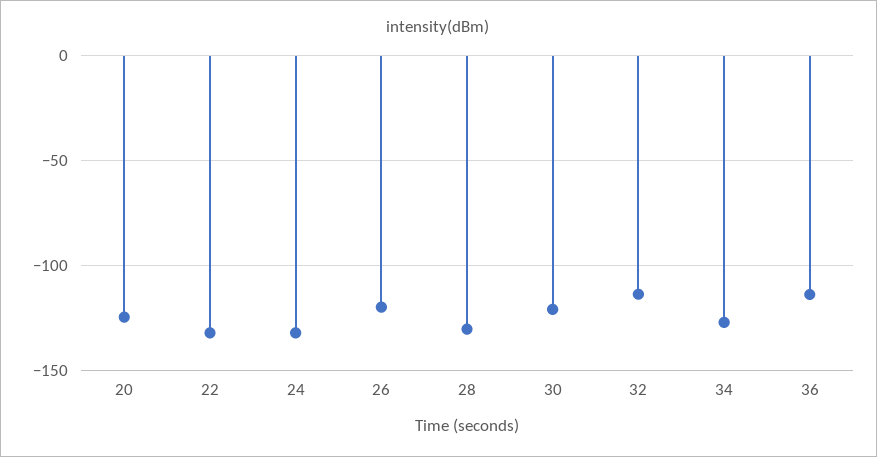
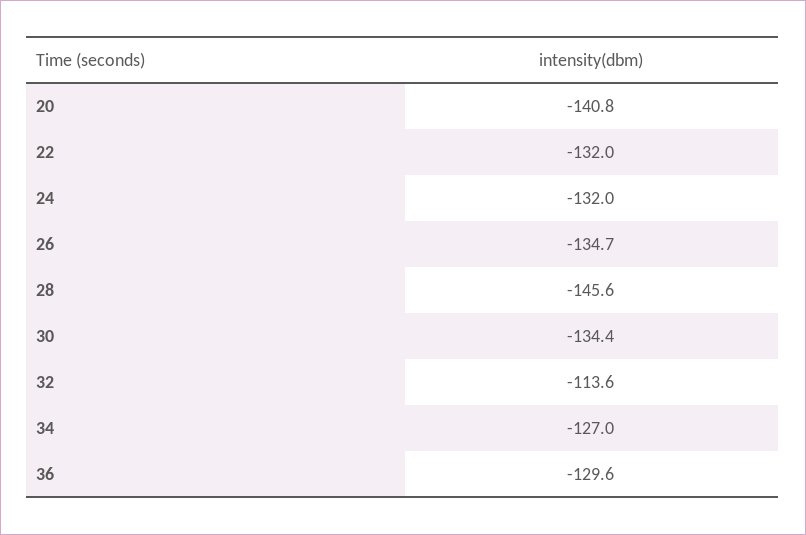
  {
-   "20": -125,
+   "20": -140.8,
    "22": -132,
    "24": -132,
-   "26": -120,
+   "26": -134.7,
-   "28": -130,
+   "28": -145.6,
-   "30": -120,
+   "30": -134.4,
    "32": -113.6,
    "34": -127,
-   "36": -115
+   "36": -129.6
  }

